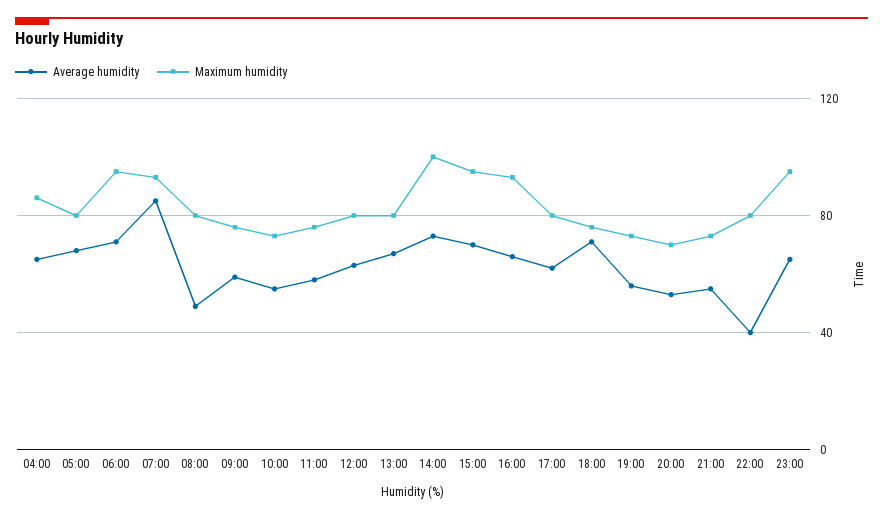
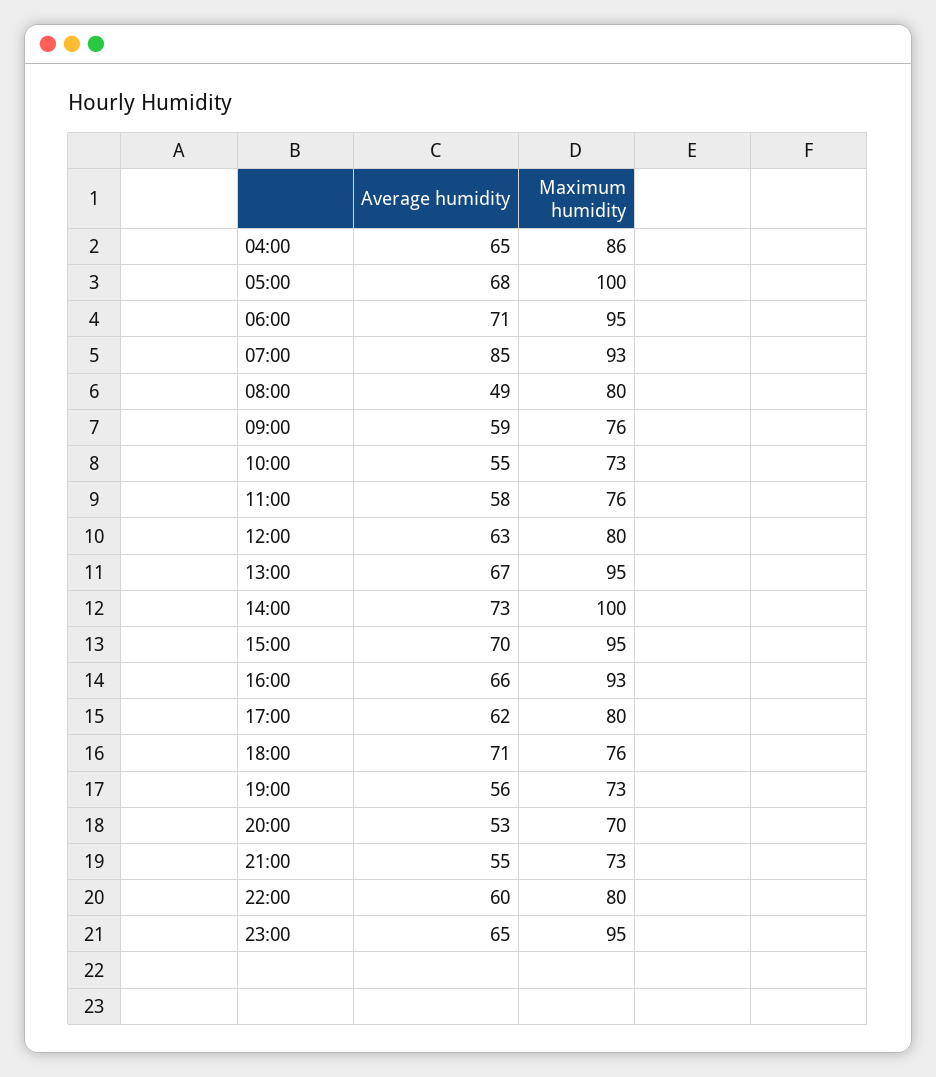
  {
    "Average humidity": {
      "04:00": 65,
      "05:00": 68,
      "06:00": 71,
      "07:00": 85,
      "08:00": 49,
      "09:00": 59,
      "10:00": 55,
      "11:00": 58,
      "12:00": 63,
      "13:00": 67,
      "14:00": 73,
      "15:00": 70,
      "16:00": 66,
      "17:00": 62,
      "18:00": 71,
      "19:00": 56,
      "20:00": 53,
      "21:00": 55,
-     "22:00": 40,
+     "22:00": 60,
      "23:00": 65
    },
    "Maximum humidity": {
      "04:00": 86,
-     "05:00": 80,
+     "05:00": 100,
      "06:00": 95,
      "07:00": 93,
      "08:00": 80,
      "09:00": 76,
      "10:00": 73,
      "11:00": 76,
      "12:00": 80,
-     "13:00": 80,
+     "13:00": 95,
      "14:00": 100,
      "15:00": 95,
      "16:00": 93,
      "17:00": 80,
      "18:00": 76,
      "19:00": 73,
      "20:00": 70,
      "21:00": 73,
      "22:00": 80,
      "23:00": 95
    }
  }

